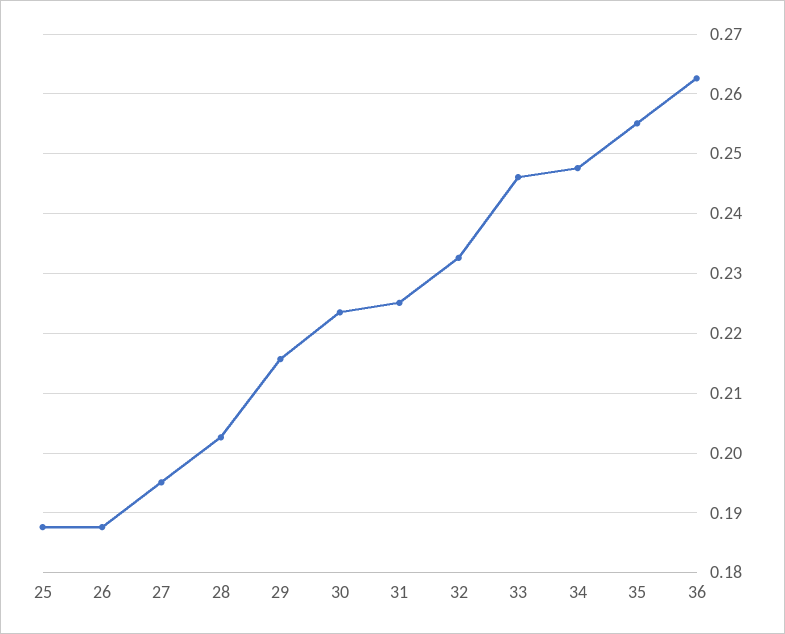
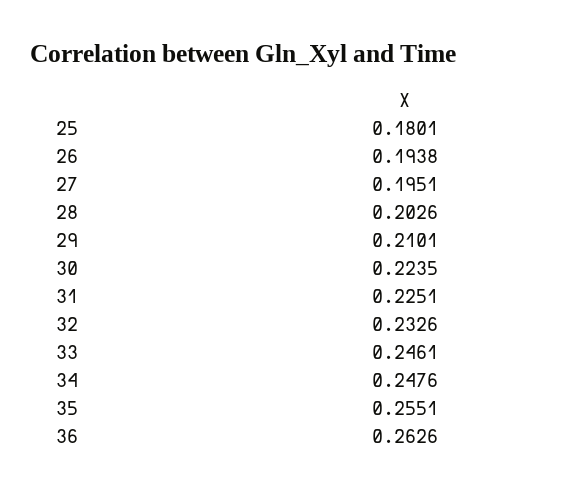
  {
-   "25": 0.188,
+   "25": 0.1801,
-   "26": 0.188,
+   "26": 0.1938,
    "27": 0.1951,
    "28": 0.2026,
-   "29": 0.216,
+   "29": 0.2101,
    "30": 0.2235,
    "31": 0.2251,
    "32": 0.2326,
    "33": 0.2461,
    "34": 0.2476,
    "35": 0.2551,
    "36": 0.2626
  }

